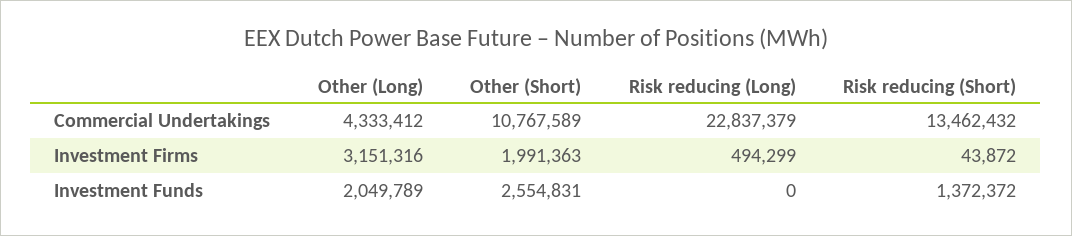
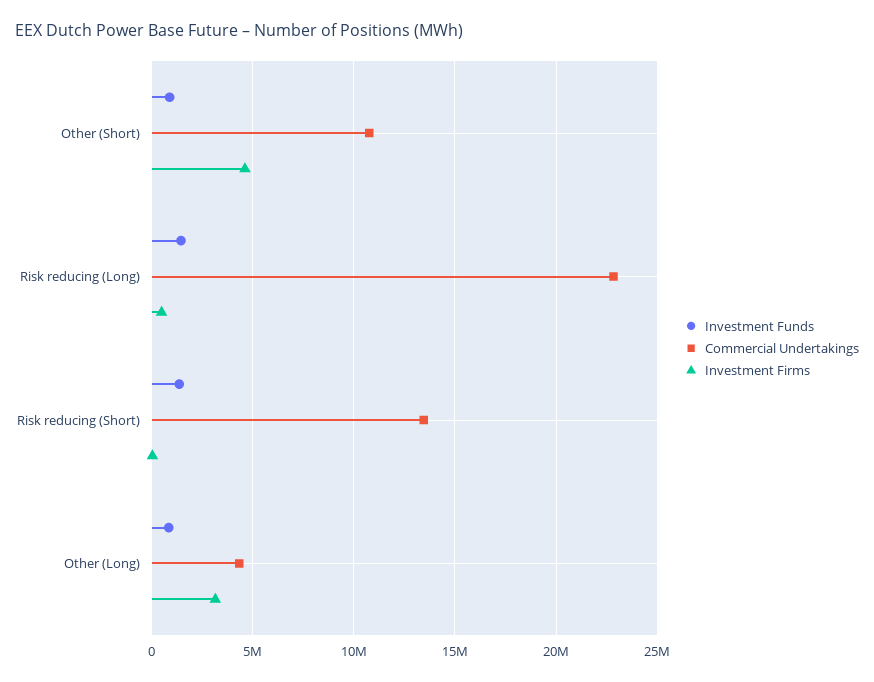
  {
    "Commercial Undertakings": {
      "Other (Long)": 4333412,
      "Other (Short)": 10767589,
      "Risk reducing (Long)": 22837379,
      "Risk reducing (Short)": 13462432
    },
    "Investment Firms": {
      "Other (Long)": 3151316,
-     "Other (Short)": 1991363,
+     "Other (Short)": 4500000,
      "Risk reducing (Long)": 494299,
      "Risk reducing (Short)": 43872
    },
    "Investment Funds": {
-     "Other (Long)": 2049789,
+     "Other (Long)": 1000000,
-     "Other (Short)": 2554831,
+     "Other (Short)": 1000000,
-     "Risk reducing (Long)": 0,
+     "Risk reducing (Long)": 1500000,
      "Risk reducing (Short)": 1372372
    }
  }

